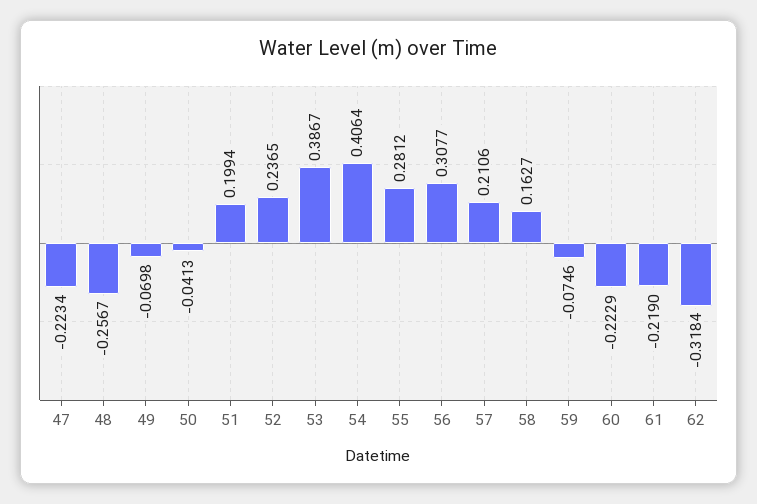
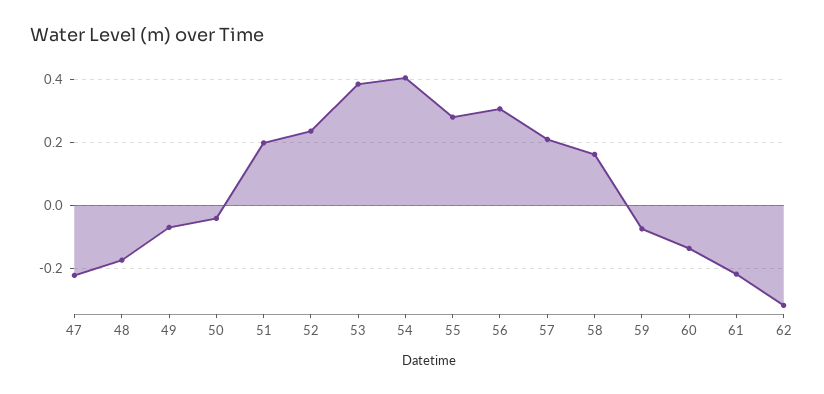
  {
    "47": -0.2234,
-   "48": -0.2567,
+   "48": -0.18,
    "49": -0.0698,
    "50": -0.0413,
    "51": 0.1994,
    "52": 0.2365,
    "53": 0.3867,
    "54": 0.4064,
    "55": 0.2812,
    "56": 0.3077,
    "57": 0.2106,
    "58": 0.1627,
    "59": -0.0746,
-   "60": -0.2229,
+   "60": -0.14,
    "61": -0.219,
    "62": -0.3184
  }

